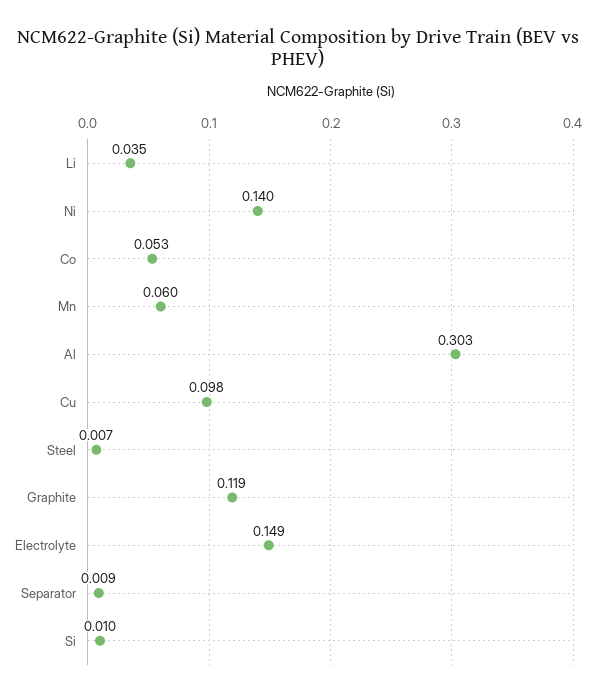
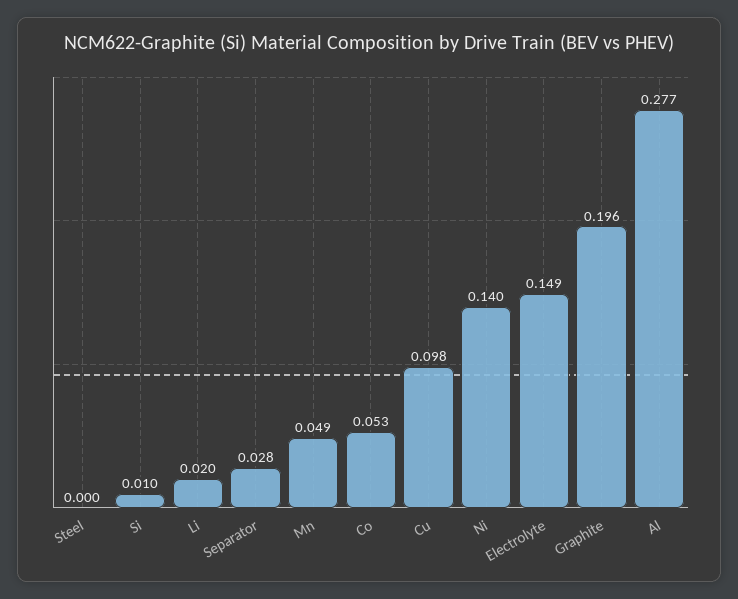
  {
-   "Li": 0.035,
+   "Li": 0.02,
    "Ni": 0.14,
    "Co": 0.053,
-   "Mn": 0.06,
+   "Mn": 0.049,
-   "Al": 0.303,
+   "Al": 0.277,
    "Cu": 0.098,
-   "Steel": 0.007,
+   "Steel": 0,
-   "Graphite": 0.119,
+   "Graphite": 0.196,
    "Electrolyte": 0.149,
-   "Separator": 0.009,
+   "Separator": 0.028,
    "Si": 0.01
  }

